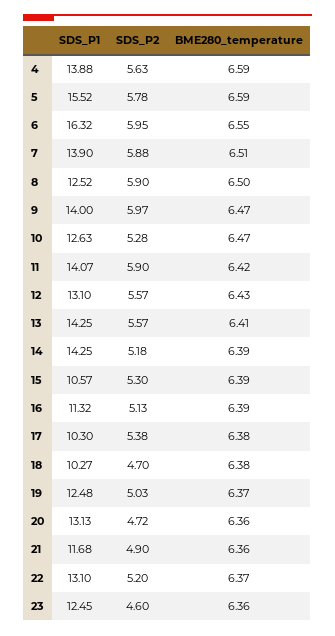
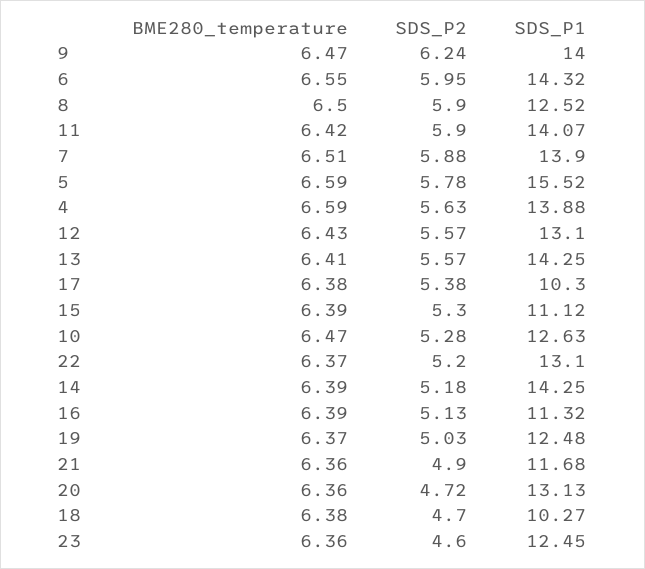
  {
    "SDS_P1": {
      "4": 13.88,
      "5": 15.52,
-     "6": 16.32,
+     "6": 14.32,
      "7": 13.9,
      "8": 12.52,
      "9": 14,
      "10": 12.63,
      "11": 14.07,
      "12": 13.1,
      "13": 14.25,
      "14": 14.25,
-     "15": 10.57,
+     "15": 11.12,
      "16": 11.32,
      "17": 10.3,
      "18": 10.27,
      "19": 12.48,
      "20": 13.13,
      "21": 11.68,
      "22": 13.1,
      "23": 12.45
    },
    "SDS_P2": {
      "4": 5.63,
      "5": 5.78,
      "6": 5.95,
      "7": 5.88,
      "8": 5.9,
-     "9": 5.97,
+     "9": 6.24,
      "10": 5.28,
      "11": 5.9,
      "12": 5.57,
      "13": 5.57,
      "14": 5.18,
      "15": 5.3,
      "16": 5.13,
      "17": 5.38,
      "18": 4.7,
      "19": 5.03,
      "20": 4.72,
      "21": 4.9,
      "22": 5.2,
      "23": 4.6
    },
    "BME280_temperature": {
      "4": 6.59,
      "5": 6.59,
      "6": 6.55,
      "7": 6.51,
      "8": 6.5,
      "9": 6.47,
      "10": 6.47,
      "11": 6.42,
      "12": 6.43,
      "13": 6.41,
      "14": 6.39,
      "15": 6.39,
      "16": 6.39,
      "17": 6.38,
      "18": 6.38,
      "19": 6.37,
      "20": 6.36,
      "21": 6.36,
      "22": 6.37,
      "23": 6.36
    }
  }

